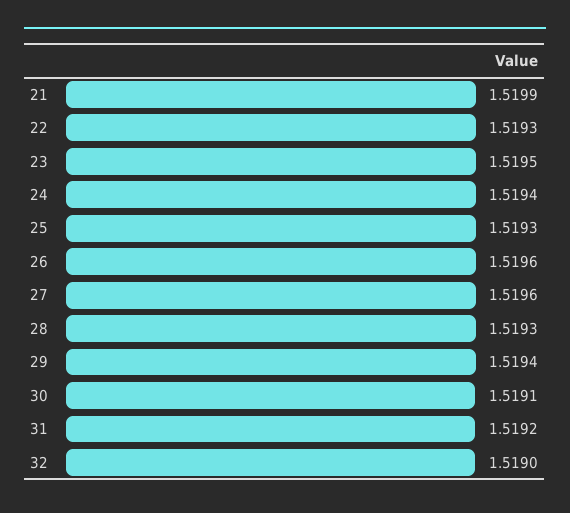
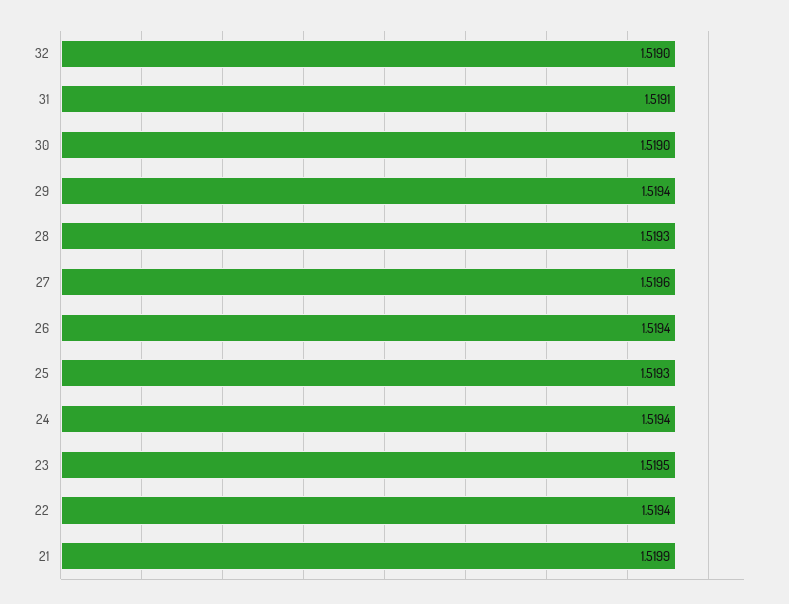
  {
    "21": 1.5199,
-   "22": 1.5193,
+   "22": 1.5194,
    "23": 1.5195,
    "24": 1.5194,
    "25": 1.5193,
-   "26": 1.5196,
+   "26": 1.5194,
    "27": 1.5196,
    "28": 1.5193,
    "29": 1.5194,
-   "30": 1.5191,
+   "30": 1.519,
-   "31": 1.5192,
+   "31": 1.5191,
    "32": 1.519
  }

